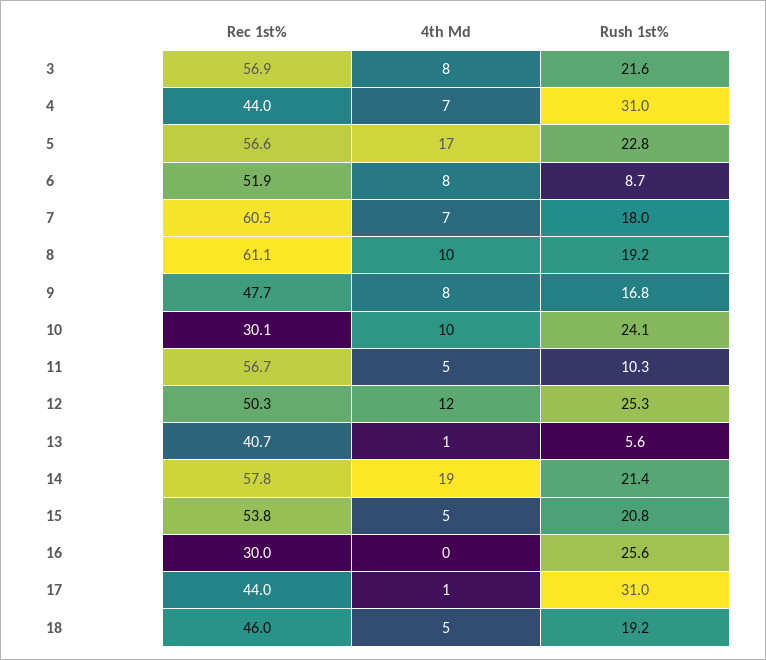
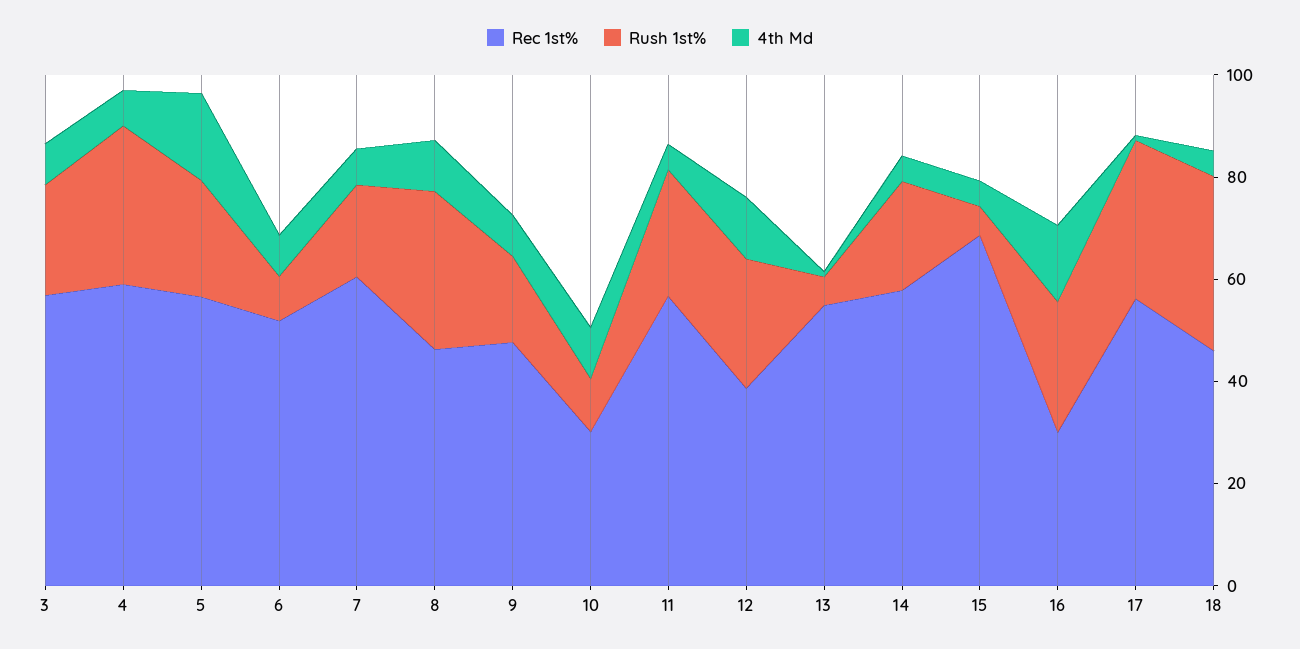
  {
    "Rec 1st%": {
      "3": 56.9,
-     "4": 44,
+     "4": 60,
      "5": 56.6,
      "6": 51.9,
      "7": 60.5,
-     "8": 61.1,
+     "8": 45,
      "9": 47.7,
      "10": 30.1,
      "11": 56.7,
-     "12": 50.3,
+     "12": 40,
-     "13": 40.7,
+     "13": 55,
      "14": 57.8,
-     "15": 53.8,
+     "15": 70,
      "16": 30,
-     "17": 44,
+     "17": 55,
      "18": 46
    },
    "4th Md": {
      "3": 8,
      "4": 7,
      "5": 17,
      "6": 8,
      "7": 7,
      "8": 10,
      "9": 8,
      "10": 10,
      "11": 5,
      "12": 12,
      "13": 1,
-     "14": 19,
+     "14": 5,
      "15": 5,
-     "16": 0,
+     "16": 15,
      "17": 1,
      "18": 5
    },
    "Rush 1st%": {
      "3": 21.6,
      "4": 31,
      "5": 22.8,
      "6": 8.7,
      "7": 18,
-     "8": 19.2,
+     "8": 30,
      "9": 16.8,
-     "10": 24.1,
+     "10": 10,
-     "11": 10.3,
+     "11": 25,
      "12": 25.3,
      "13": 5.6,
      "14": 21.4,
-     "15": 20.8,
+     "15": 5,
      "16": 25.6,
      "17": 31,
-     "18": 19.2
+     "18": 35
    }
  }

